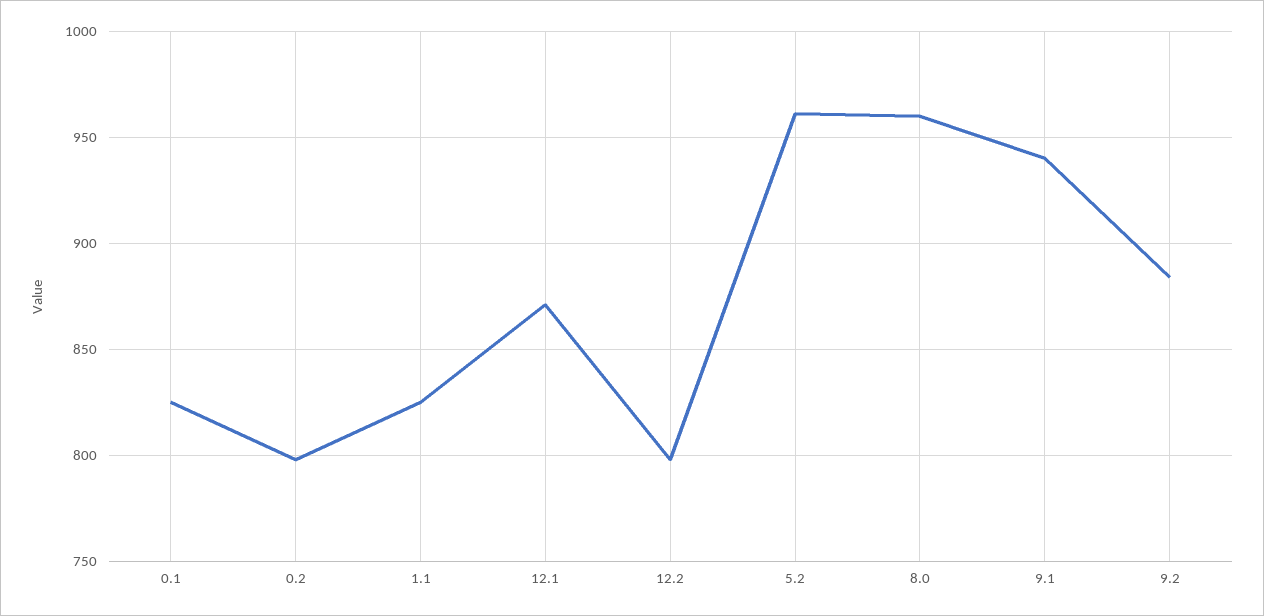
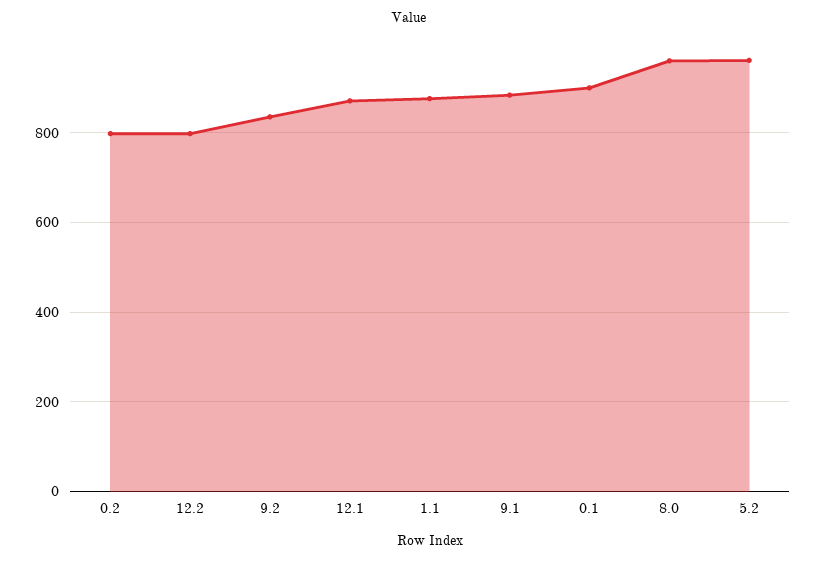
  {
-   "0.1": 825,
+   "0.1": 900,
    "0.2": 800,
-   "1.1": 825,
+   "1.1": 880,
    "12.1": 870,
    "12.2": 800,
    "5.2": 960,
    "8.0": 960,
-   "9.1": 940,
+   "9.1": 880,
-   "9.2": 885
+   "9.2": 840
  }

